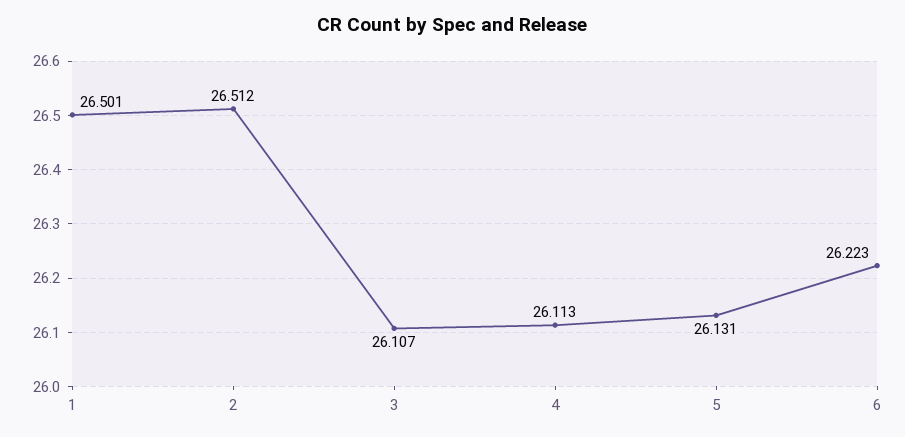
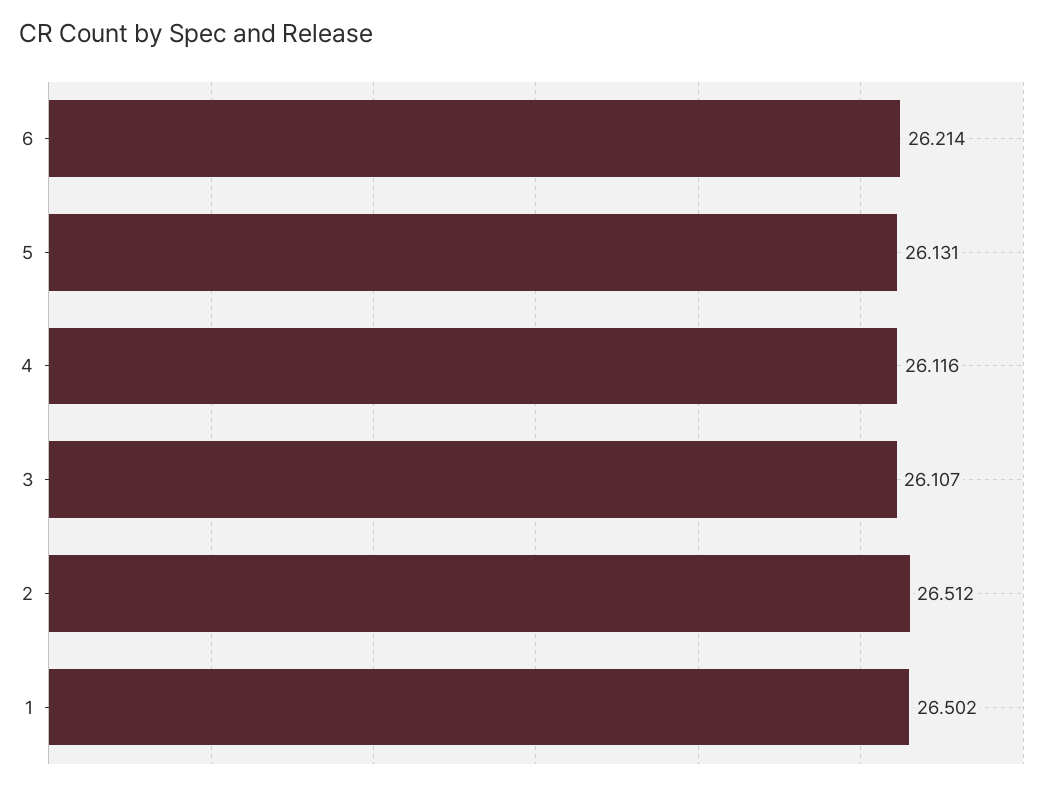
  {
-   "1": 26.501,
+   "1": 26.502,
    "2": 26.512,
    "3": 26.107,
-   "4": 26.113,
+   "4": 26.116,
    "5": 26.131,
-   "6": 26.223
+   "6": 26.214
  }

